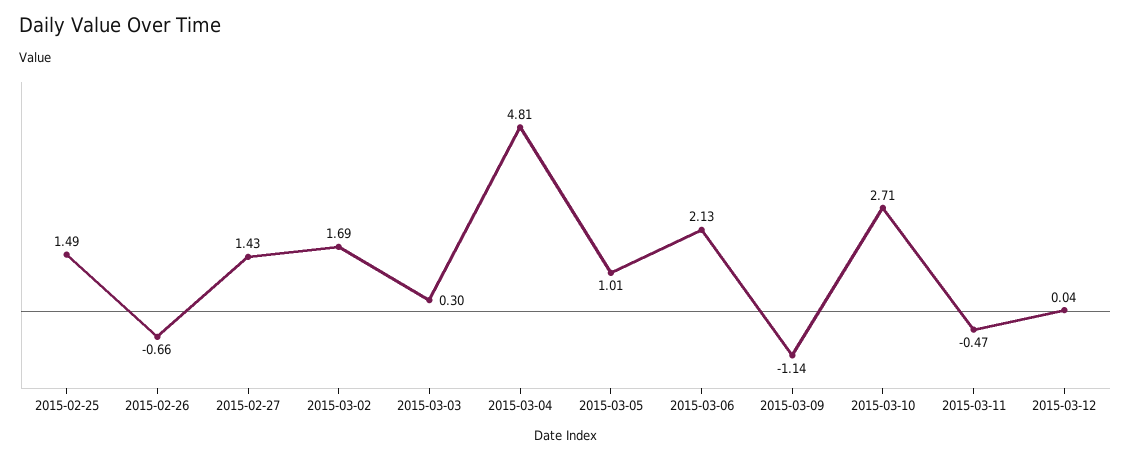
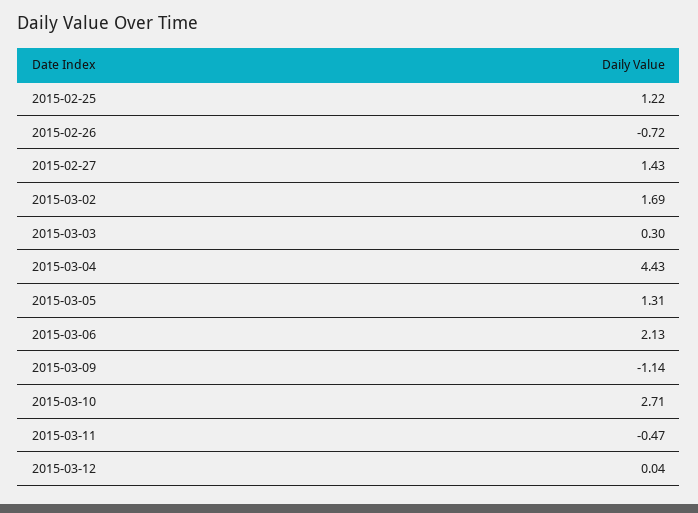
  {
-   "2015-02-25": 1.49,
+   "2015-02-25": 1.22,
-   "2015-02-26": -0.66,
+   "2015-02-26": -0.72,
    "2015-02-27": 1.43,
    "2015-03-02": 1.69,
    "2015-03-03": 0.3,
-   "2015-03-04": 4.81,
+   "2015-03-04": 4.43,
-   "2015-03-05": 1.01,
+   "2015-03-05": 1.31,
    "2015-03-06": 2.13,
    "2015-03-09": -1.14,
    "2015-03-10": 2.71,
    "2015-03-11": -0.47,
    "2015-03-12": 0.04
  }

